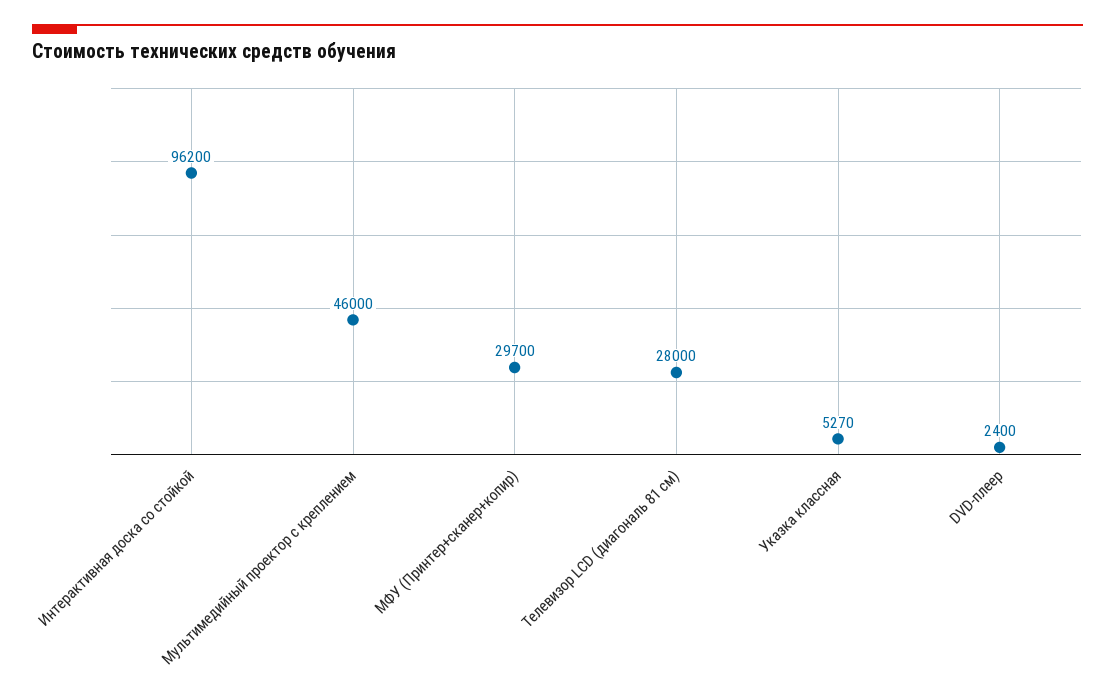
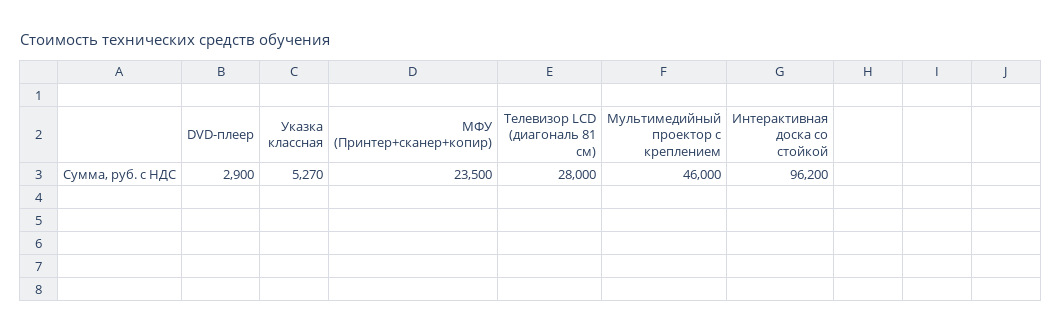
  {
    "Интерактивная доска со стойкой": 96200,
    "Мультимедийный проектор с креплением": 46000,
-   "МФУ (Принтер+сканер+копир)": 29700,
+   "МФУ (Принтер+сканер+копир)": 23500,
    "Телевизор LCD (диагональ 81 см)": 28000,
    "Указка классная": 5270,
-   "DVD-плеер": 2400
+   "DVD-плеер": 2900
  }

